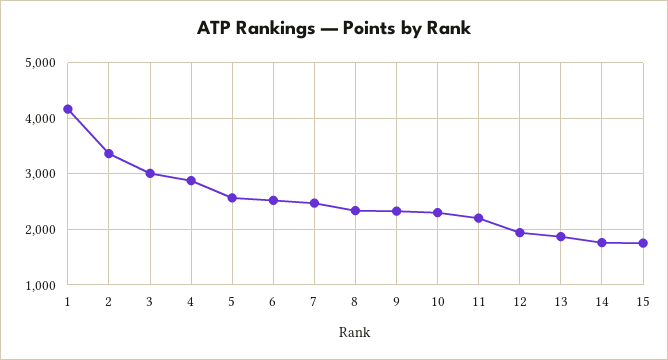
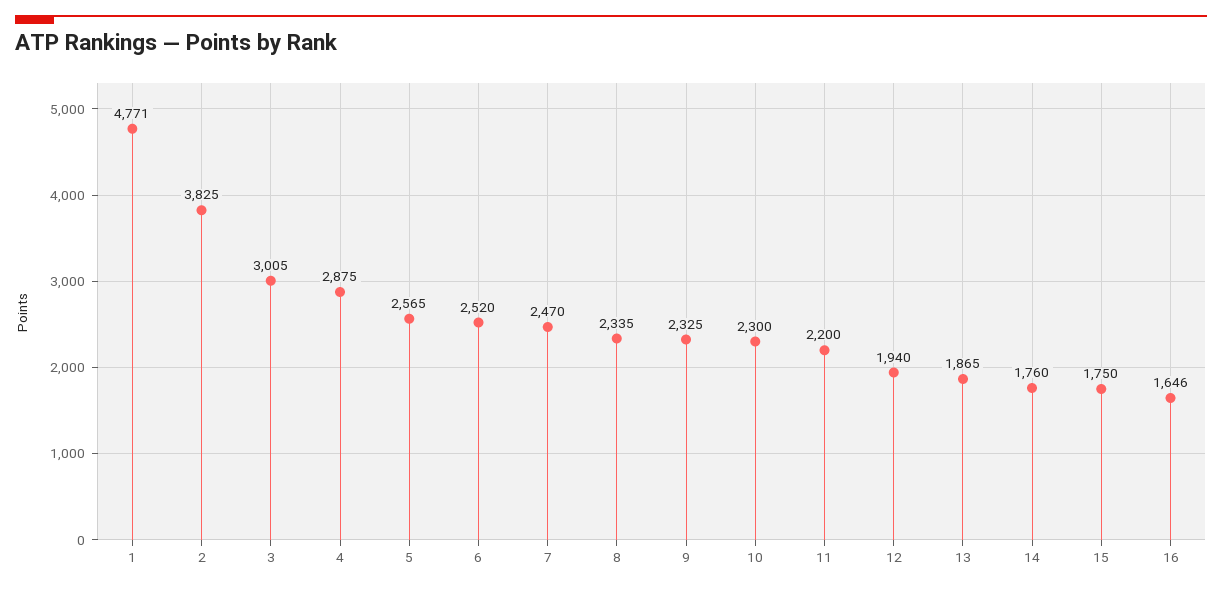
  {
-   "1": 4200,
+   "1": 4771,
-   "2": 3400,
+   "2": 3825,
    "3": 3005,
    "4": 2875,
    "5": 2565,
    "6": 2520,
    "7": 2470,
    "8": 2335,
    "9": 2325,
    "10": 2300,
    "11": 2200,
    "12": 1940,
    "13": 1865,
    "14": 1760,
-   "15": 1750
+   "15": 1750,
+   "16": 1646
  }

